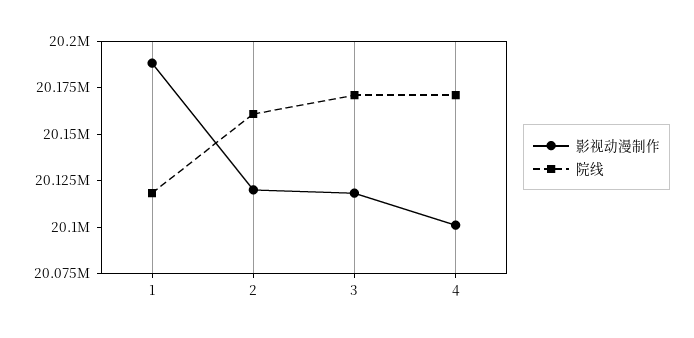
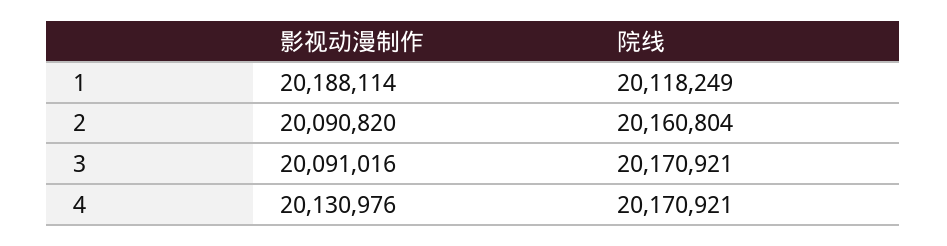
  {
    "影视动漫制作": {
      "1": 20188114,
-     "2": 20120000,
+     "2": 20090820,
-     "3": 20120000,
+     "3": 20091016,
-     "4": 20100000
+     "4": 20130976
    },
    "院线": {
      "1": 20118249,
      "2": 20160804,
      "3": 20170921,
      "4": 20170921
    }
  }

